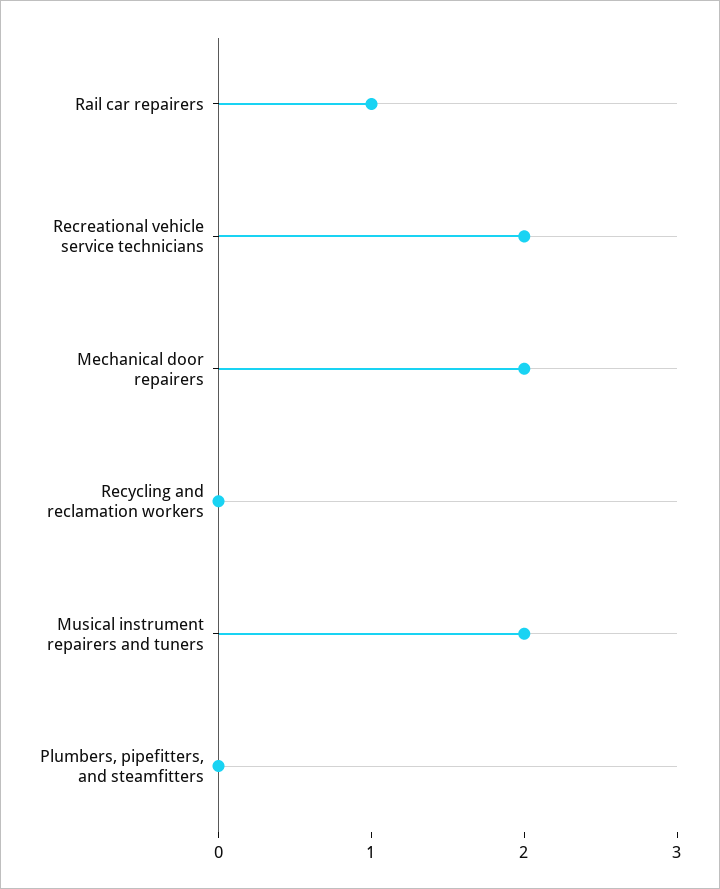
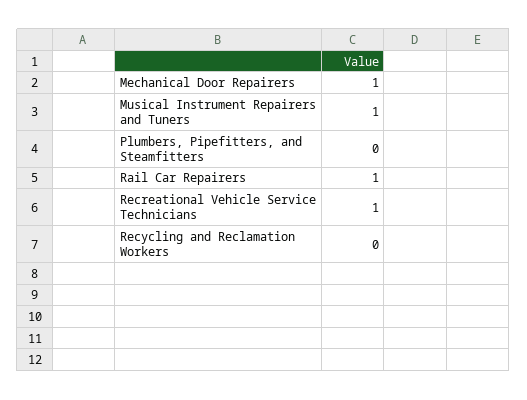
  {
    "Rail car repairers": 1,
-   "Recreational vehicle service technicians": 2,
+   "Recreational vehicle service technicians": 1,
-   "Mechanical door repairers": 2,
+   "Mechanical door repairers": 1,
    "Recycling and reclamation workers": 0,
-   "Musical instrument repairers and tuners": 2,
+   "Musical instrument repairers and tuners": 1,
    "Plumbers, pipefitters, and steamfitters": 0
  }

